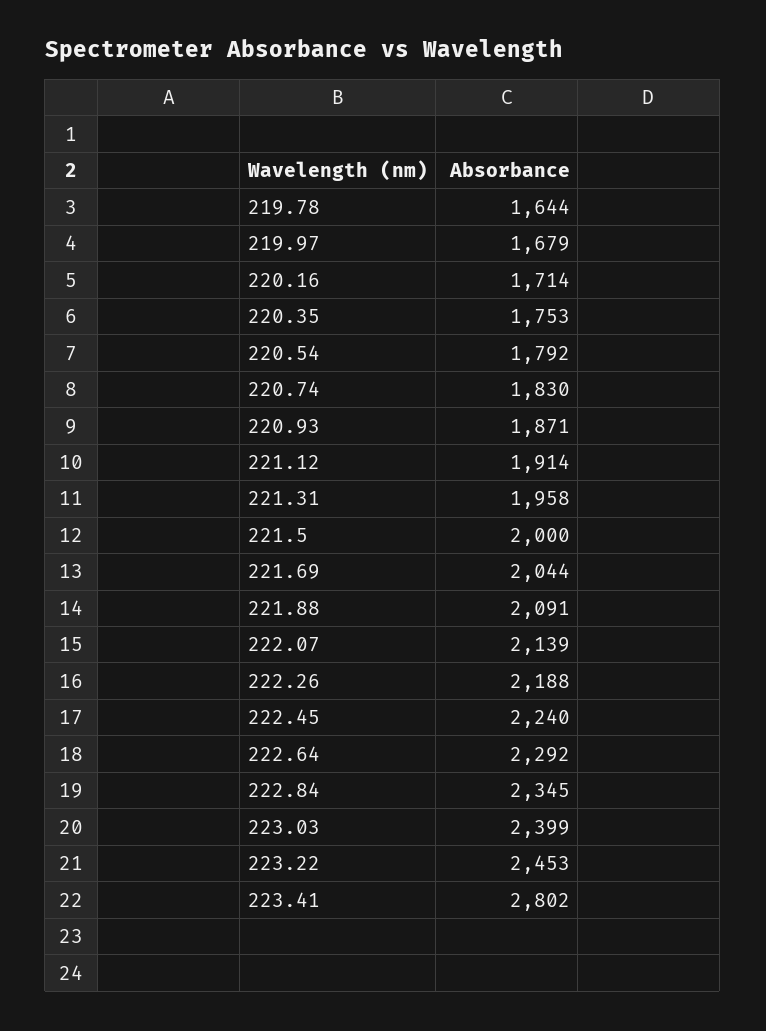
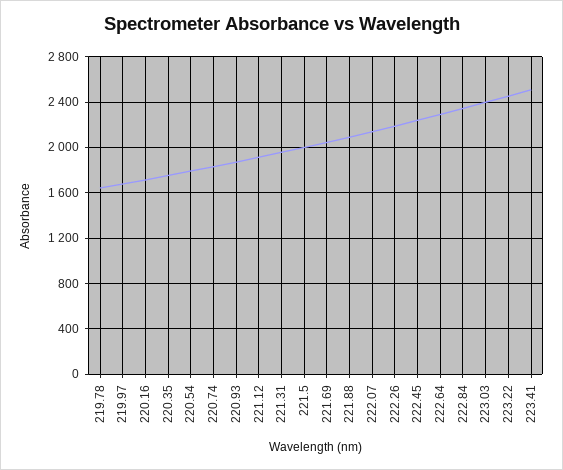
  {
    "219.78": 1644,
    "219.97": 1679,
    "220.16": 1714,
    "220.35": 1753,
    "220.54": 1792,
    "220.74": 1830,
    "220.93": 1871,
    "221.12": 1914,
    "221.31": 1958,
    "221.5": 2000,
    "221.69": 2044,
    "221.88": 2091,
    "222.07": 2139,
    "222.26": 2188,
    "222.45": 2240,
    "222.64": 2292,
    "222.84": 2345,
    "223.03": 2399,
    "223.22": 2453,
-   "223.41": 2802
+   "223.41": 2500
  }

